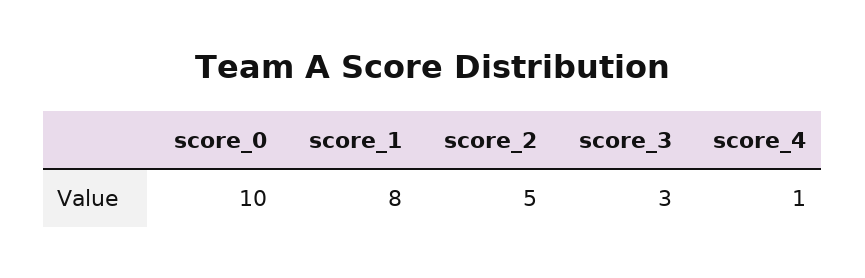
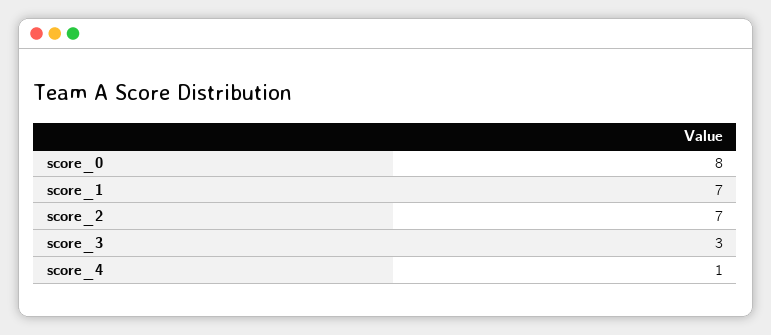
  {
-   "score_0": 10,
+   "score_0": 8,
-   "score_1": 8,
+   "score_1": 7,
-   "score_2": 5,
+   "score_2": 7,
    "score_3": 3,
    "score_4": 1
  }

